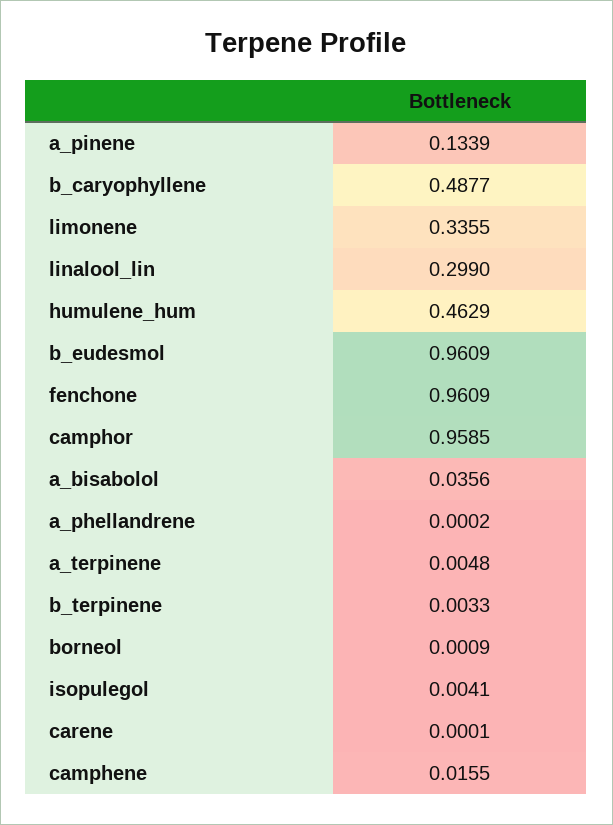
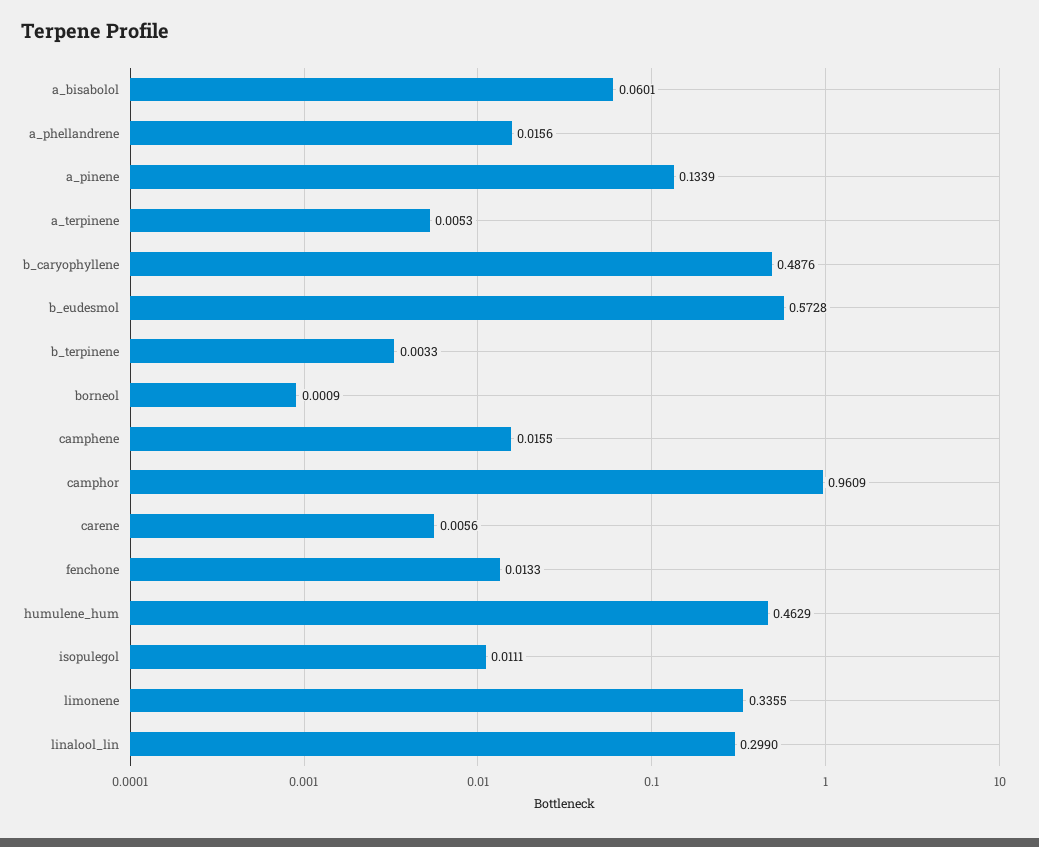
  {
    "a_pinene": 0.1339,
-   "b_caryophyllene": 0.4877,
+   "b_caryophyllene": 0.4876,
    "limonene": 0.3355,
    "linalool_lin": 0.299,
    "humulene_hum": 0.4629,
-   "b_eudesmol": 0.9609,
+   "b_eudesmol": 0.5728,
-   "fenchone": 0.9609,
+   "fenchone": 0.0133,
-   "camphor": 0.9585,
+   "camphor": 0.9609,
-   "a_bisabolol": 0.0356,
+   "a_bisabolol": 0.0601,
-   "a_phellandrene": 0.0002,
+   "a_phellandrene": 0.0156,
-   "a_terpinene": 0.0048,
+   "a_terpinene": 0.0053,
    "b_terpinene": 0.0033,
    "borneol": 0.0009,
-   "isopulegol": 0.0041,
+   "isopulegol": 0.0111,
-   "carene": 0.0001,
+   "carene": 0.0056,
    "camphene": 0.0155
  }

